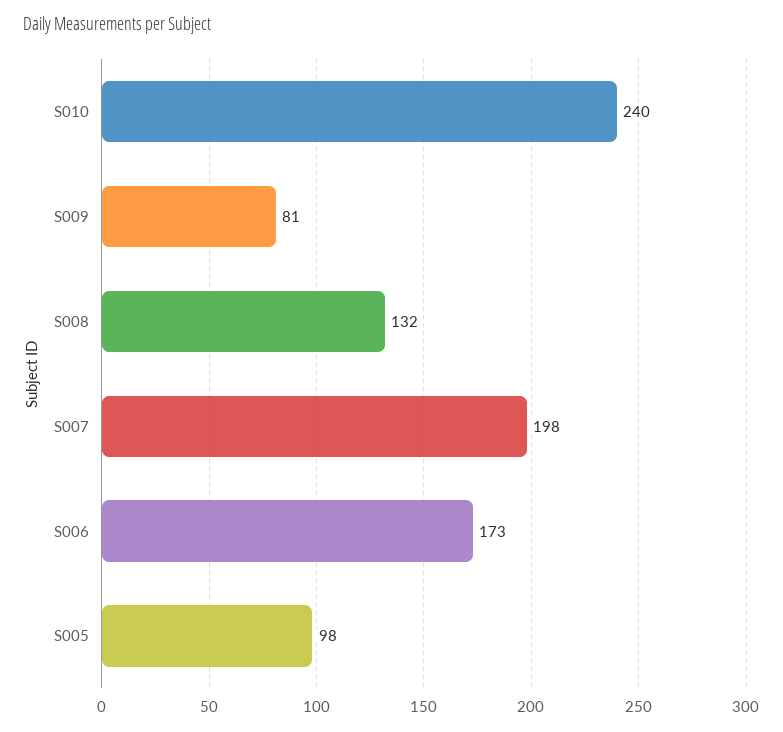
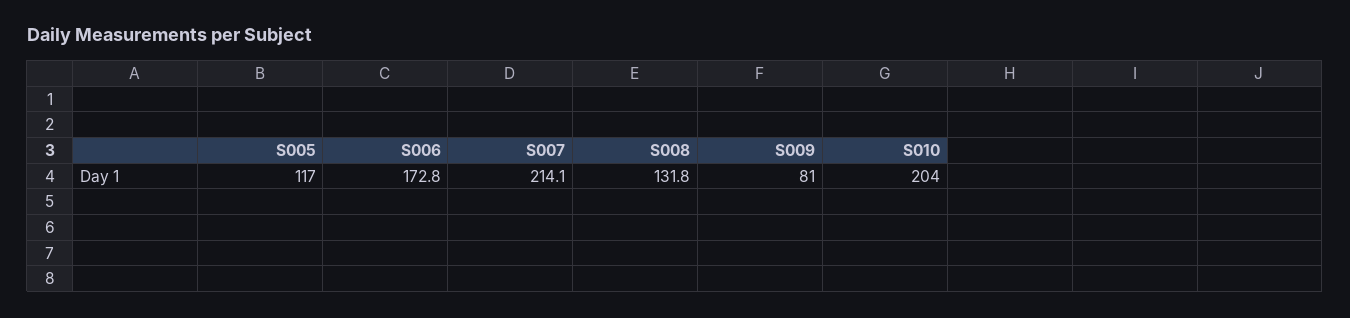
  {
-   "S010": 240,
+   "S010": 204,
    "S009": 81,
    "S008": 131.8,
-   "S007": 198,
+   "S007": 214.1,
    "S006": 172.8,
-   "S005": 98
+   "S005": 117
  }

